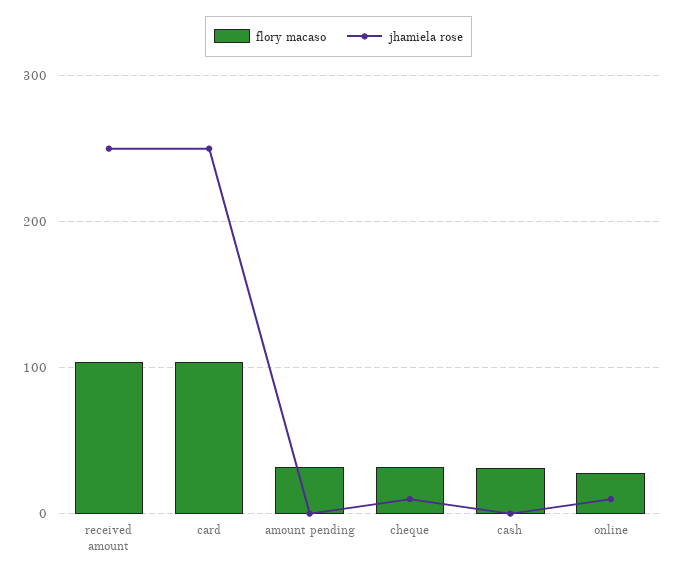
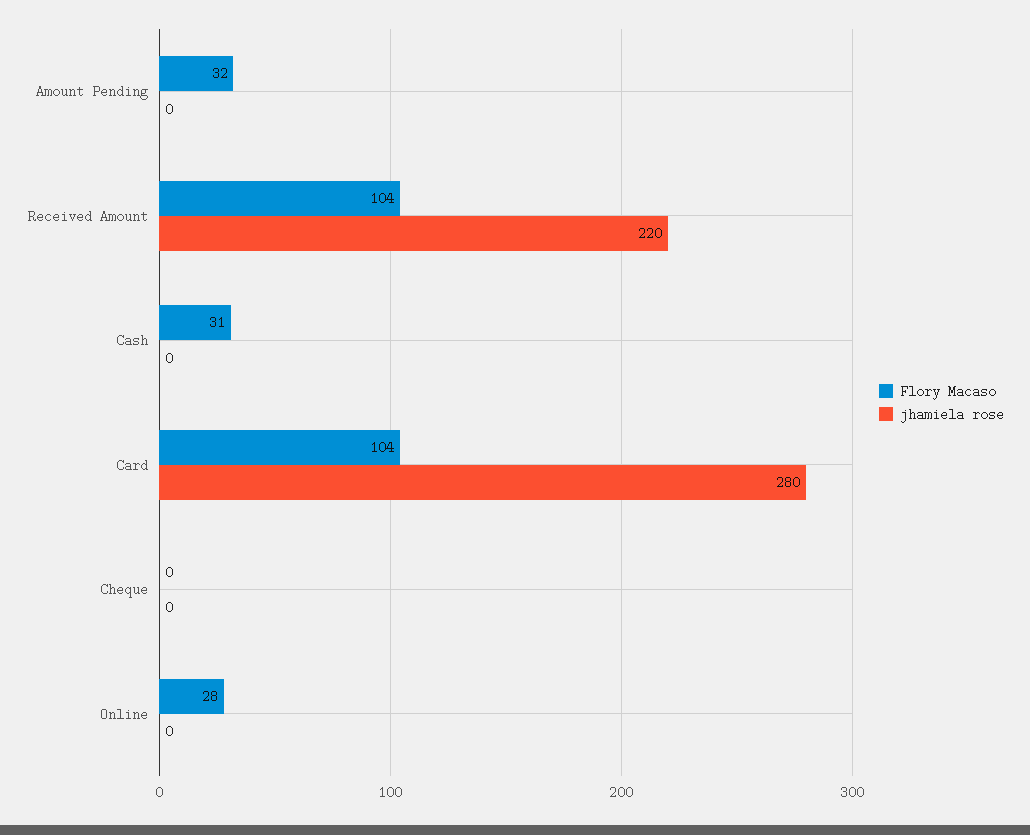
  {
    "flory macaso": {
      "received amount": 104,
      "card": 104,
      "amount pending": 32,
-     "cheque": 30,
+     "cheque": 0,
      "cash": 31,
      "online": 28
    },
    "jhamiela rose": {
-     "received amount": 250,
+     "received amount": 220,
-     "card": 250,
+     "card": 280,
      "amount pending": 0,
-     "cheque": 10,
+     "cheque": 0,
      "cash": 0,
-     "online": 10
+     "online": 0
    }
  }

